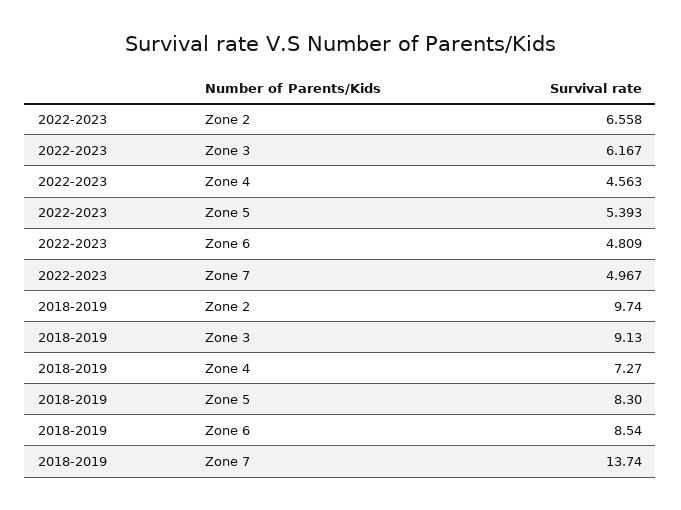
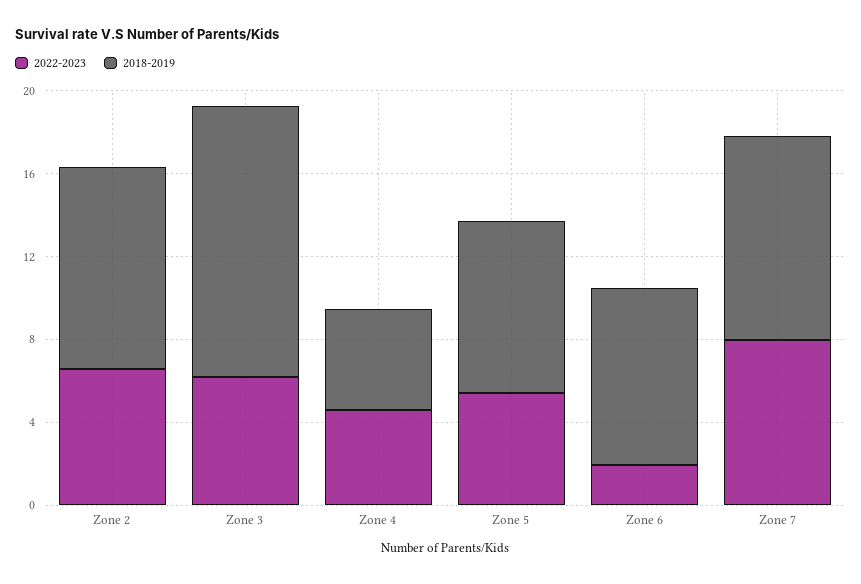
  {
    "2022-2023": {
      "Zone 2": 6.558,
      "Zone 3": 6.167,
      "Zone 4": 4.563,
      "Zone 5": 5.393,
-     "Zone 6": 4.809,
+     "Zone 6": 2,
-     "Zone 7": 4.967
+     "Zone 7": 8
    },
    "2018-2019": {
      "Zone 2": 9.74,
-     "Zone 3": 9.13,
+     "Zone 3": 13,
-     "Zone 4": 7.27,
+     "Zone 4": 5,
      "Zone 5": 8.3,
      "Zone 6": 8.54,
-     "Zone 7": 13.74
+     "Zone 7": 10
    }
  }

